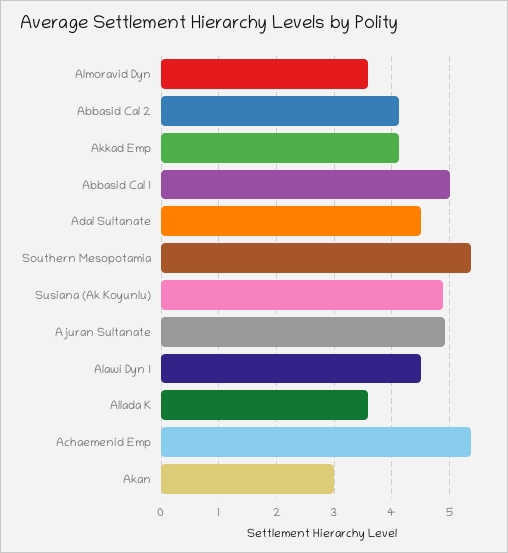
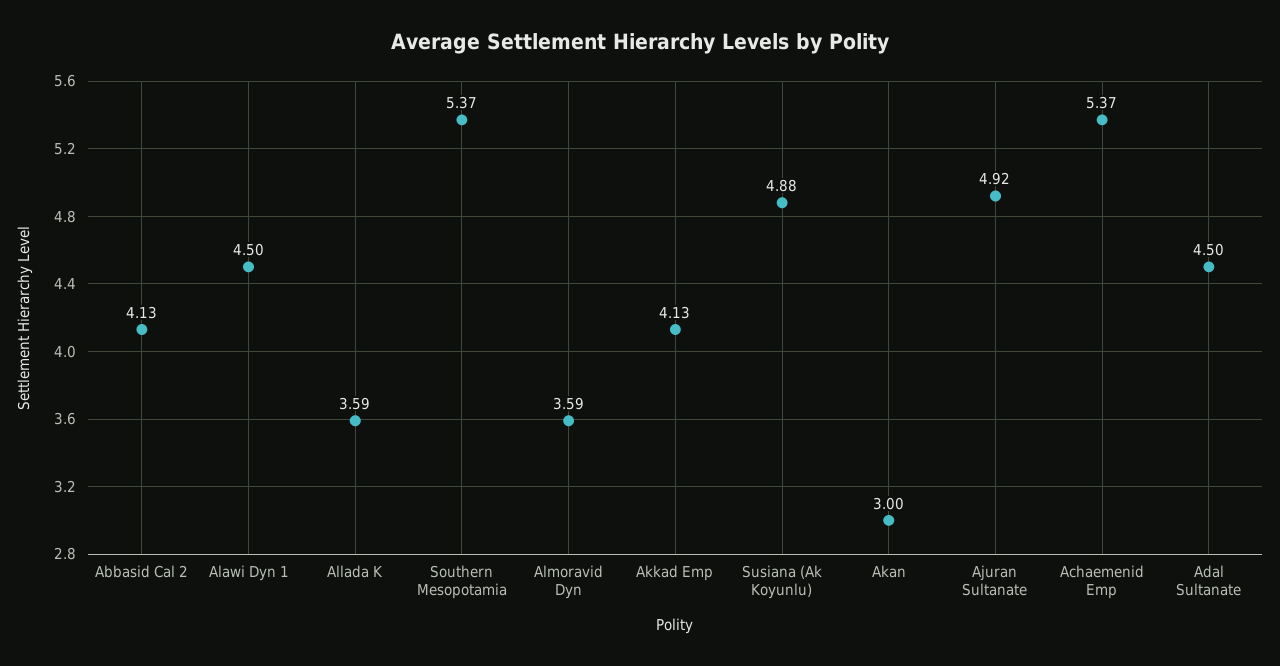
  {
    "Almoravid Dyn": 3.59,
    "Abbasid Cal 2": 4.13,
    "Akkad Emp": 4.13,
-   "Abbasid Cal 1": 5,
    "Adal Sultanate": 4.5,
    "Southern Mesopotamia": 5.37,
    "Susiana (Ak Koyunlu)": 4.88,
    "Ajuran Sultanate": 4.92,
    "Alawi Dyn 1": 4.5,
    "Allada K": 3.59,
    "Achaemenid Emp": 5.37,
    "Akan": 3
  }

